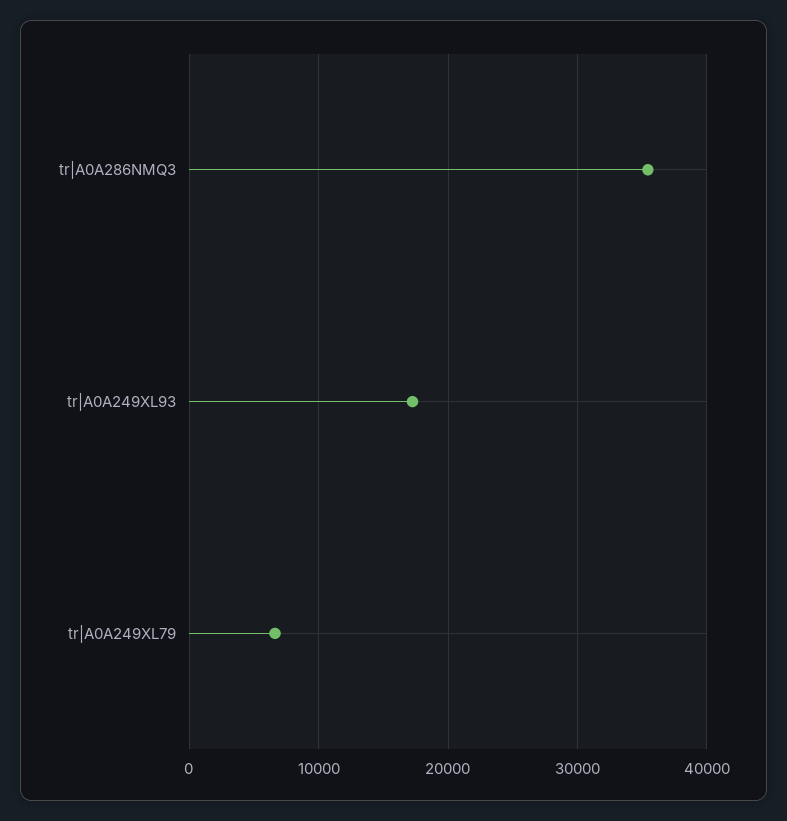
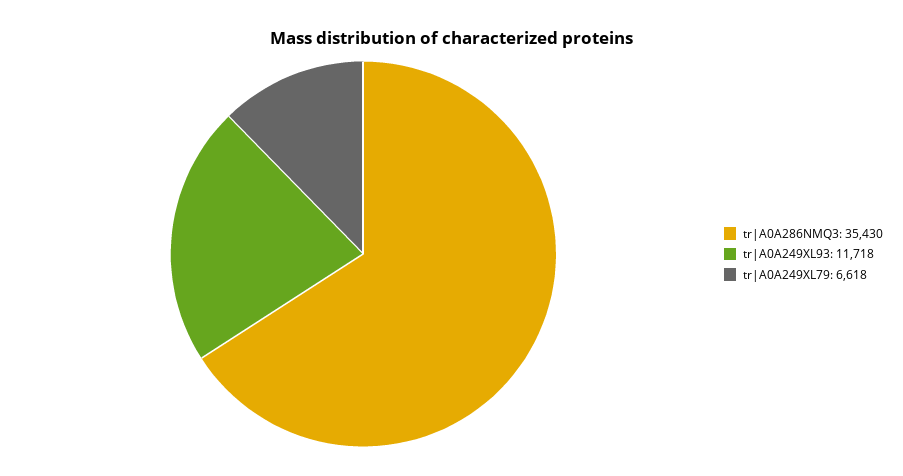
  {
    "tr|A0A286NMQ3": 35430,
-   "tr|A0A249XL93": 17000,
+   "tr|A0A249XL93": 11718,
    "tr|A0A249XL79": 6618
  }

